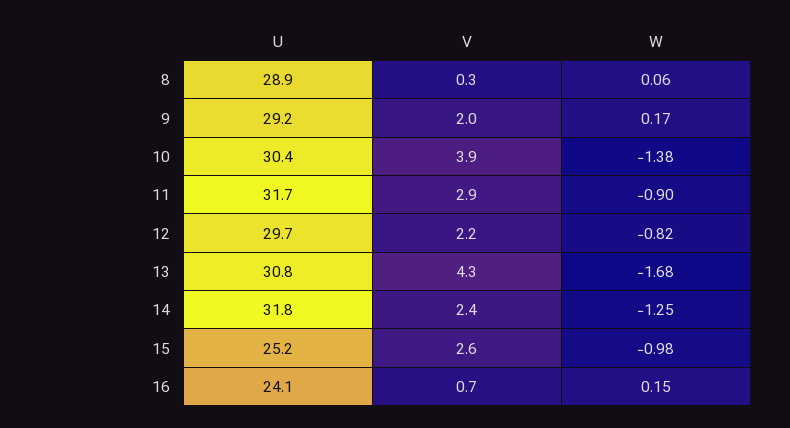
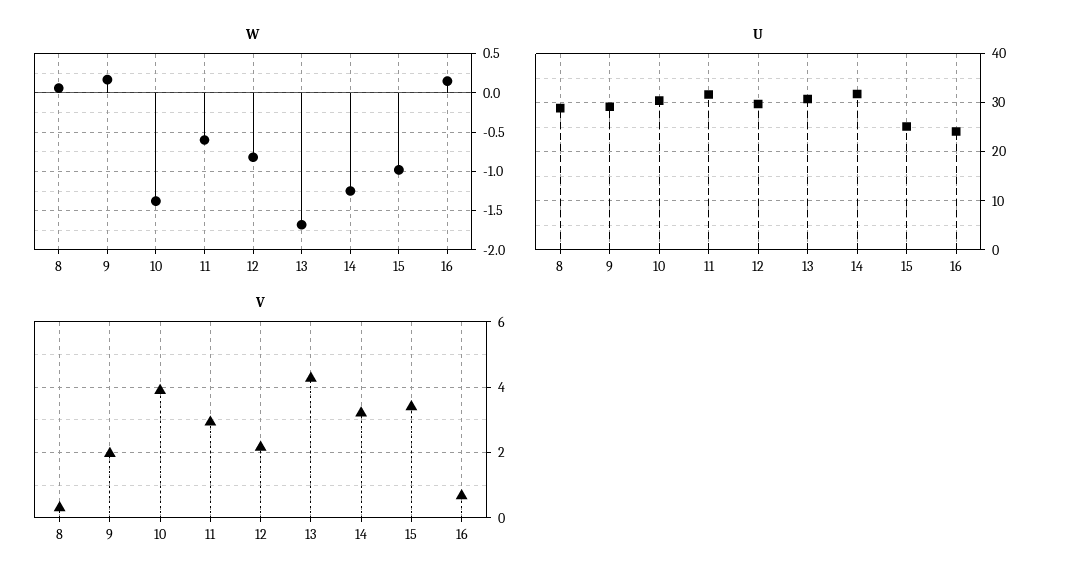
  {
    "U": {
      "8": 28.9,
      "9": 29.2,
      "10": 30.4,
      "11": 31.7,
      "12": 29.7,
      "13": 30.8,
      "14": 31.8,
      "15": 25.2,
      "16": 24.1
    },
    "V": {
      "8": 0.3,
      "9": 2,
      "10": 3.9,
      "11": 2.9,
      "12": 2.2,
      "13": 4.3,
-     "14": 2.4,
+     "14": 3.2,
-     "15": 2.6,
+     "15": 3.4,
      "16": 0.7
    },
    "W": {
      "8": 0.06,
      "9": 0.17,
      "10": -1.38,
-     "11": -0.9,
+     "11": -0.6,
      "12": -0.82,
      "13": -1.68,
      "14": -1.25,
      "15": -0.98,
      "16": 0.15
    }
  }

